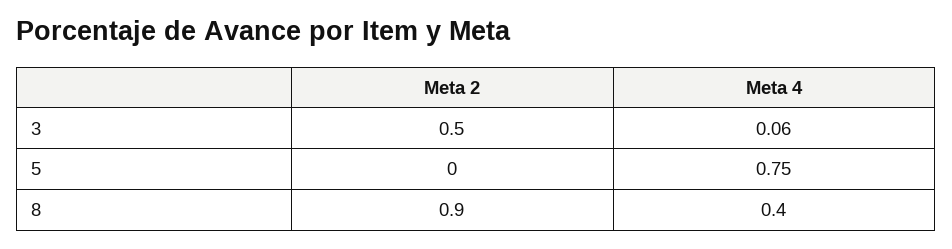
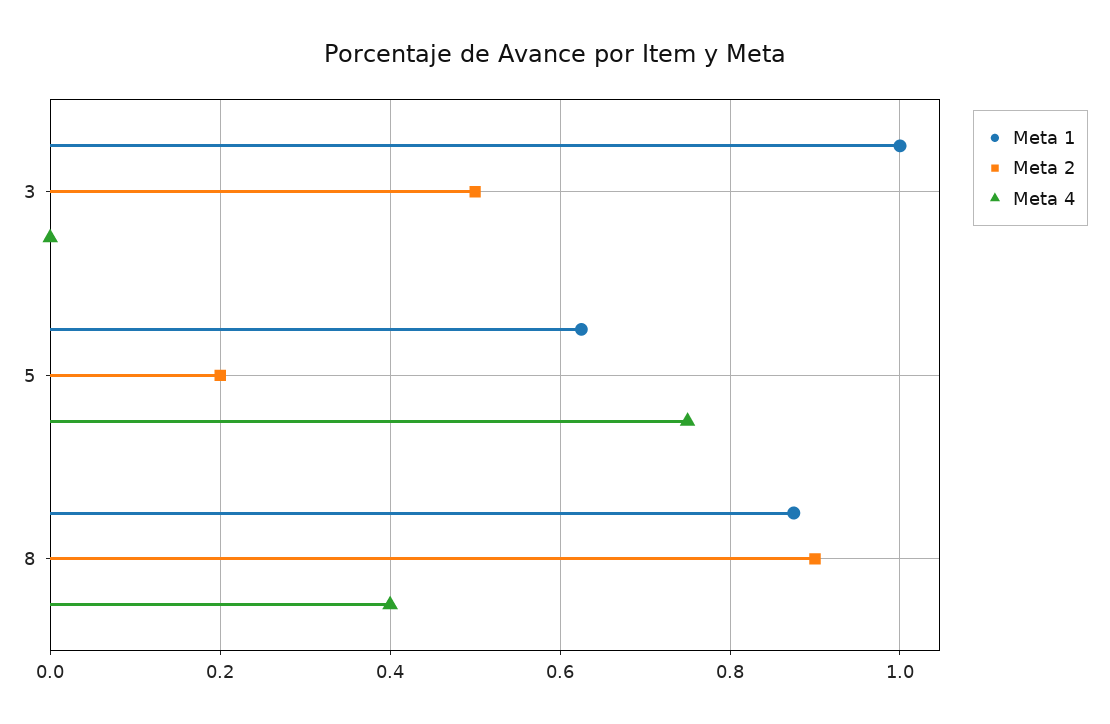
  {
    "Meta 2": {
      "3": 0.5,
-     "5": 0,
+     "5": 0.2,
      "8": 0.9
    },
    "Meta 4": {
-     "3": 0.06,
+     "3": 0,
      "5": 0.75,
      "8": 0.4
-   }
+   },
+   "Meta 1": {
+     "3": 1,
+     "5": 0.62,
+     "8": 0.88
+   }
  }

